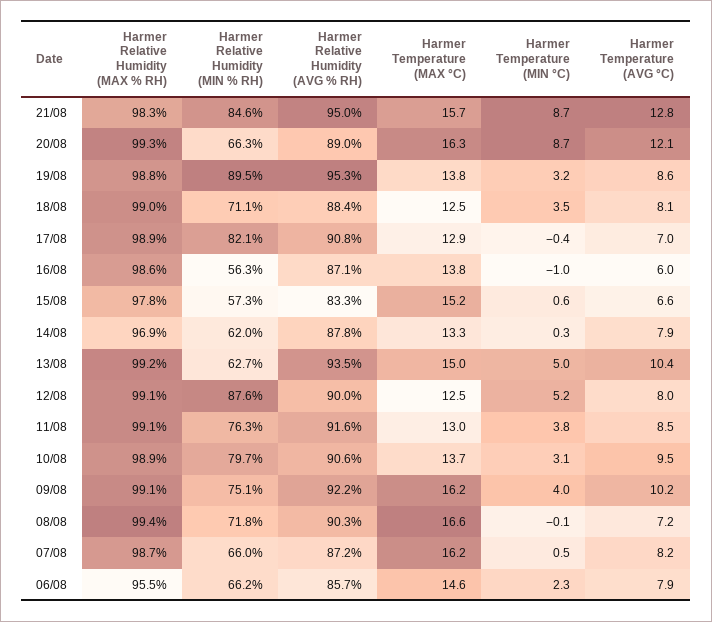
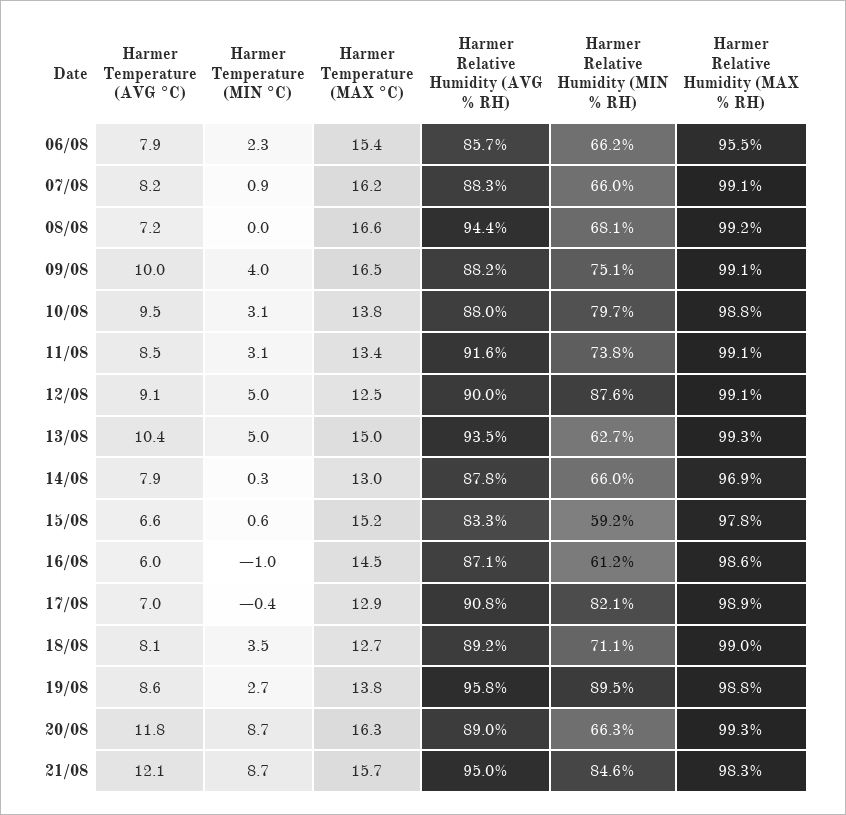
  {
    "Harmer Relative Humidity (MAX % RH)": {
      "21/08": 98.3,
      "20/08": 99.3,
      "19/08": 98.8,
      "18/08": 99,
      "17/08": 98.9,
      "16/08": 98.6,
      "15/08": 97.8,
      "14/08": 96.9,
-     "13/08": 99.2,
+     "13/08": 99.3,
      "12/08": 99.1,
      "11/08": 99.1,
-     "10/08": 98.9,
+     "10/08": 98.8,
      "09/08": 99.1,
-     "08/08": 99.4,
+     "08/08": 99.2,
-     "07/08": 98.7,
+     "07/08": 99.1,
      "06/08": 95.5
    },
    "Harmer Relative Humidity (MIN % RH)": {
      "21/08": 84.6,
      "20/08": 66.3,
      "19/08": 89.5,
      "18/08": 71.1,
      "17/08": 82.1,
-     "16/08": 56.3,
+     "16/08": 61.2,
-     "15/08": 57.3,
+     "15/08": 59.2,
-     "14/08": 62,
+     "14/08": 66,
      "13/08": 62.7,
      "12/08": 87.6,
-     "11/08": 76.3,
+     "11/08": 73.8,
      "10/08": 79.7,
      "09/08": 75.1,
-     "08/08": 71.8,
+     "08/08": 68.1,
      "07/08": 66,
      "06/08": 66.2
    },
    "Harmer Relative Humidity (AVG % RH)": {
      "21/08": 95,
      "20/08": 89,
-     "19/08": 95.3,
+     "19/08": 95.8,
-     "18/08": 88.4,
+     "18/08": 89.2,
      "17/08": 90.8,
      "16/08": 87.1,
      "15/08": 83.3,
      "14/08": 87.8,
      "13/08": 93.5,
      "12/08": 90,
      "11/08": 91.6,
-     "10/08": 90.6,
+     "10/08": 88,
-     "09/08": 92.2,
+     "09/08": 88.2,
-     "08/08": 90.3,
+     "08/08": 94.4,
-     "07/08": 87.2,
+     "07/08": 88.3,
      "06/08": 85.7
    },
    "Harmer Temperature (MAX °C)": {
      "21/08": 15.7,
      "20/08": 16.3,
      "19/08": 13.8,
-     "18/08": 12.5,
+     "18/08": 12.7,
      "17/08": 12.9,
-     "16/08": 13.8,
+     "16/08": 14.5,
      "15/08": 15.2,
-     "14/08": 13.3,
+     "14/08": 13,
      "13/08": 15,
      "12/08": 12.5,
-     "11/08": 13,
+     "11/08": 13.4,
-     "10/08": 13.7,
+     "10/08": 13.8,
-     "09/08": 16.2,
+     "09/08": 16.5,
      "08/08": 16.6,
      "07/08": 16.2,
-     "06/08": 14.6
+     "06/08": 15.4
    },
    "Harmer Temperature (MIN °C)": {
      "21/08": 8.7,
      "20/08": 8.7,
-     "19/08": 3.2,
+     "19/08": 2.7,
      "18/08": 3.5,
      "17/08": -0.4,
      "16/08": -1,
      "15/08": 0.6,
      "14/08": 0.3,
      "13/08": 5,
-     "12/08": 5.2,
+     "12/08": 5,
-     "11/08": 3.8,
+     "11/08": 3.1,
      "10/08": 3.1,
      "09/08": 4,
-     "08/08": -0.1,
+     "08/08": 0,
-     "07/08": 0.5,
+     "07/08": 0.9,
      "06/08": 2.3
    },
    "Harmer Temperature (AVG °C)": {
-     "21/08": 12.8,
+     "21/08": 12.1,
-     "20/08": 12.1,
+     "20/08": 11.8,
      "19/08": 8.6,
      "18/08": 8.1,
      "17/08": 7,
      "16/08": 6,
      "15/08": 6.6,
      "14/08": 7.9,
      "13/08": 10.4,
-     "12/08": 8,
+     "12/08": 9.1,
      "11/08": 8.5,
      "10/08": 9.5,
-     "09/08": 10.2,
+     "09/08": 10,
      "08/08": 7.2,
      "07/08": 8.2,
      "06/08": 7.9
    }
  }

